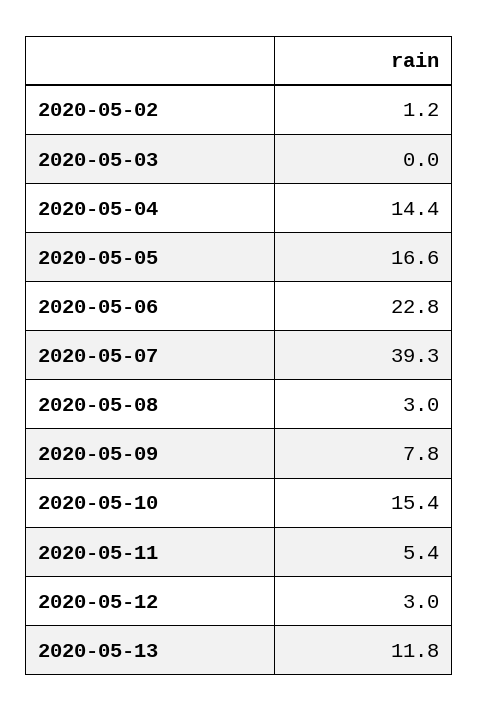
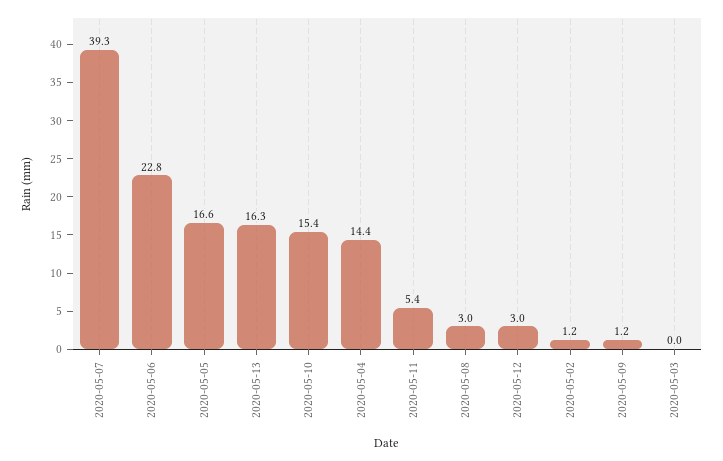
  {
    "2020-05-02": 1.2,
    "2020-05-03": 0,
    "2020-05-04": 14.4,
    "2020-05-05": 16.6,
    "2020-05-06": 22.8,
    "2020-05-07": 39.3,
    "2020-05-08": 3,
-   "2020-05-09": 7.8,
+   "2020-05-09": 1.2,
    "2020-05-10": 15.4,
    "2020-05-11": 5.4,
    "2020-05-12": 3,
-   "2020-05-13": 11.8
+   "2020-05-13": 16.3
  }

